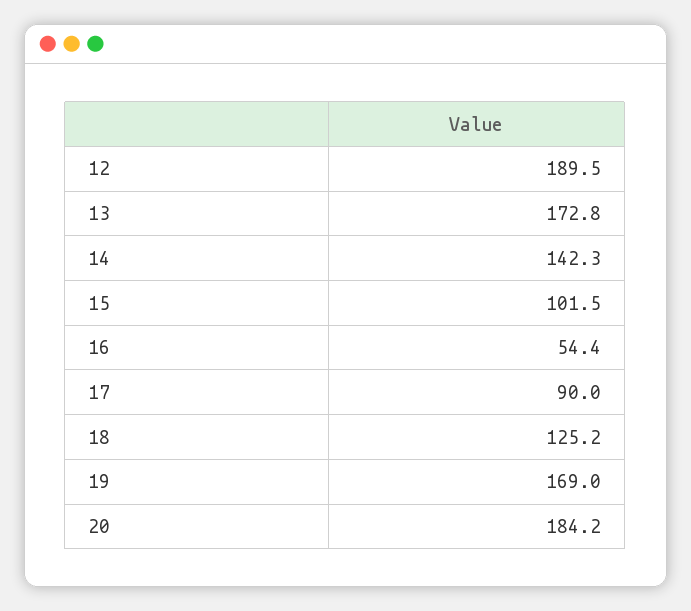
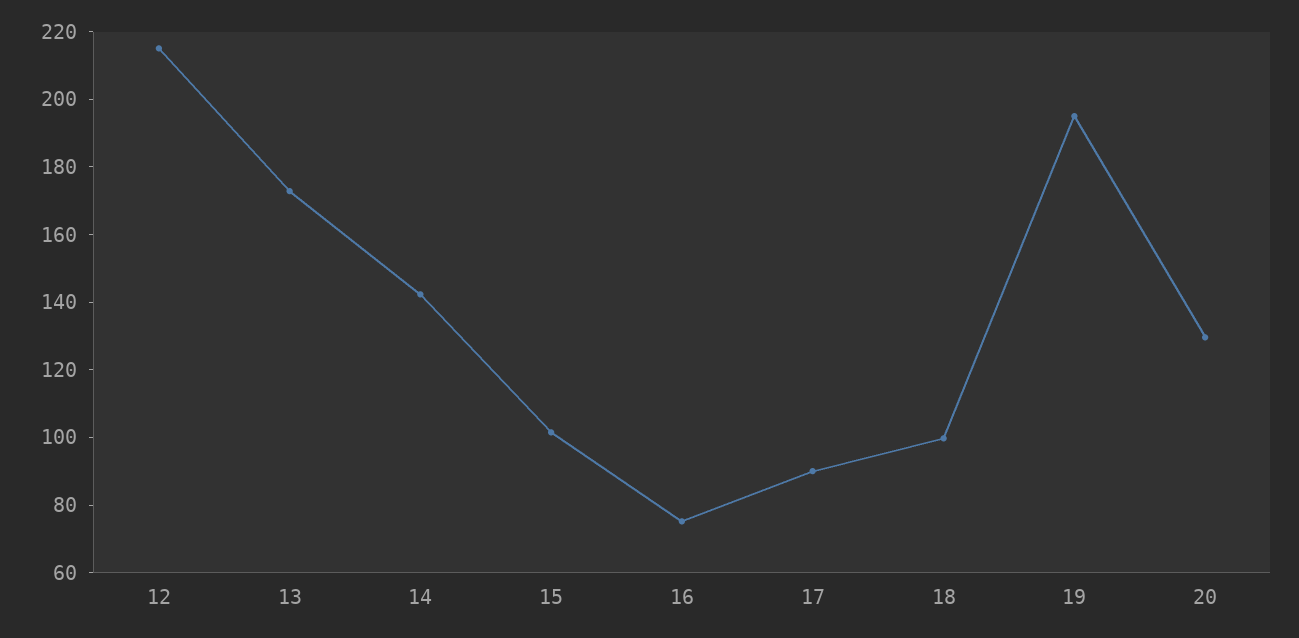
  {
-   "12": 189.5,
+   "12": 215,
    "13": 172.8,
    "14": 142.3,
    "15": 101.5,
-   "16": 54.4,
+   "16": 75,
    "17": 90,
-   "18": 125.2,
+   "18": 100,
-   "19": 169,
+   "19": 195,
-   "20": 184.2
+   "20": 130
  }

